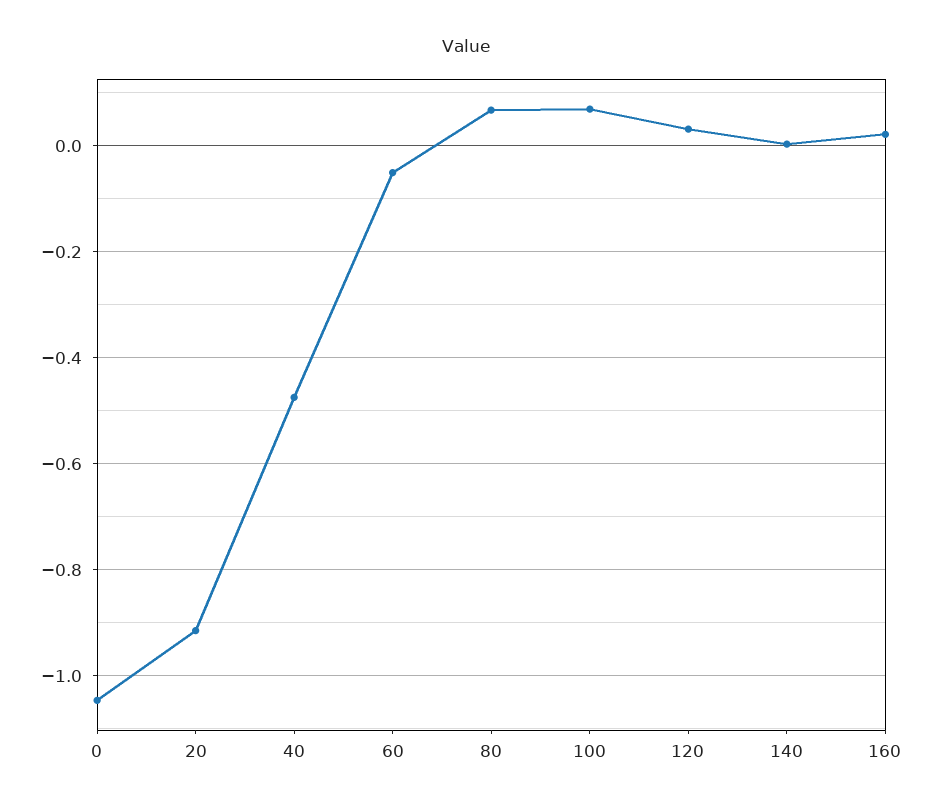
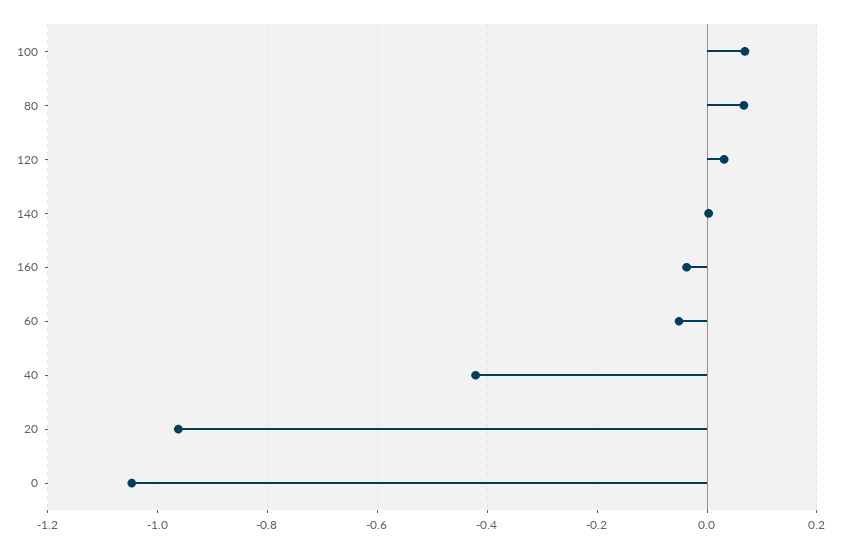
  {
    "0": -1.04,
-   "20": -0.92,
+   "20": -0.96,
-   "40": -0.48,
+   "40": -0.42,
    "60": -0.06,
    "80": 0.06,
    "100": 0.06,
    "120": 0.04,
    "140": 0,
-   "160": 0.02
+   "160": -0.04
  }

